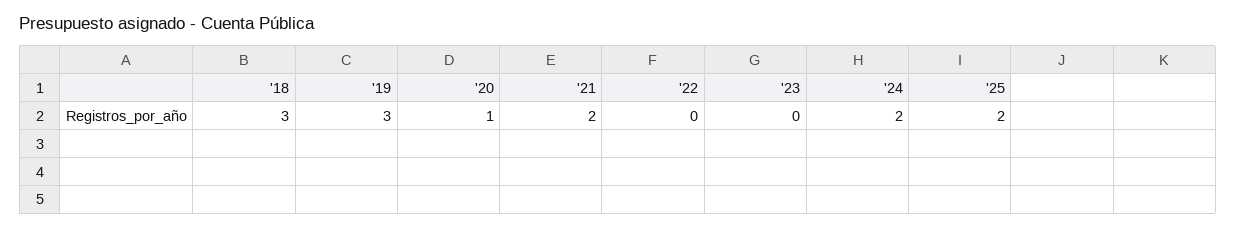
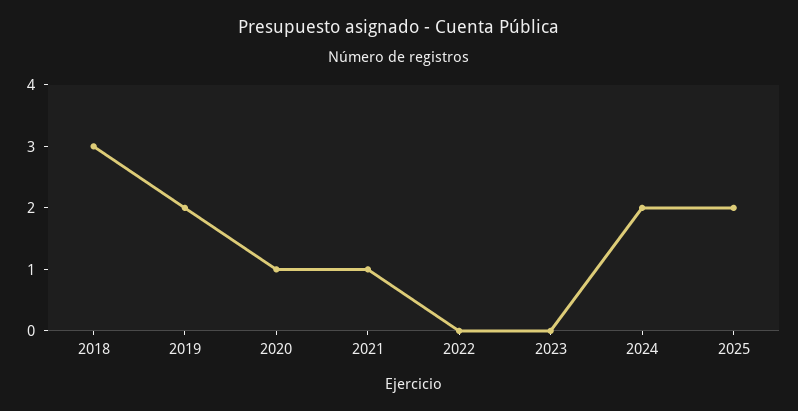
  {
    "'18": 3,
-   "'19": 3,
+   "'19": 2,
    "'20": 1,
-   "'21": 2,
+   "'21": 1,
    "'22": 0,
    "'23": 0,
    "'24": 2,
    "'25": 2
  }

